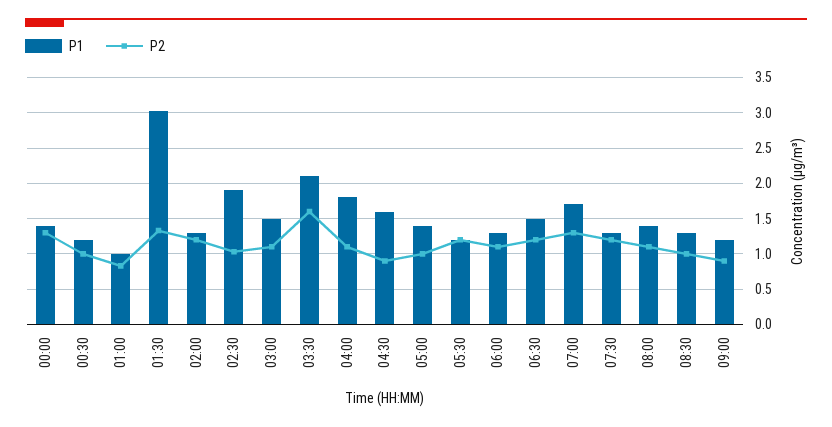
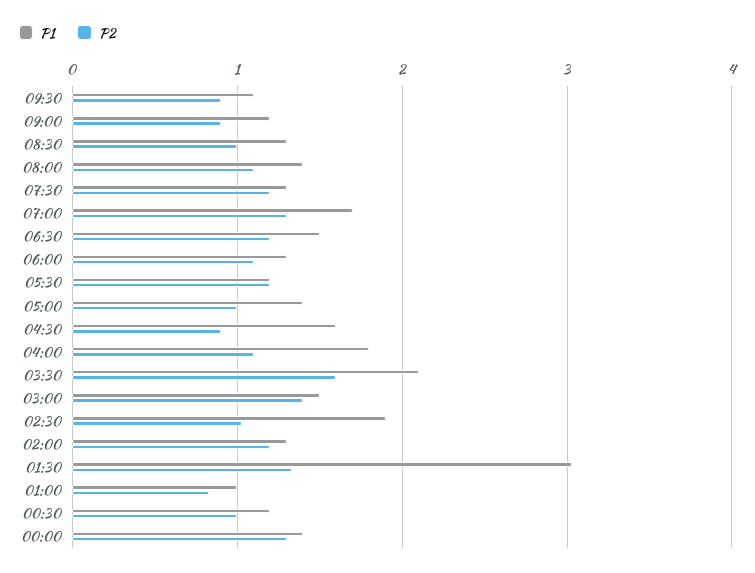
  {
    "P1": {
      "00:00": 1.4,
      "00:30": 1.2,
      "01:00": 1,
      "01:30": 3,
      "02:00": 1.3,
      "02:30": 1.9,
      "03:00": 1.5,
      "03:30": 2.1,
      "04:00": 1.8,
      "04:30": 1.6,
      "05:00": 1.4,
      "05:30": 1.2,
      "06:00": 1.3,
      "06:30": 1.5,
      "07:00": 1.7,
      "07:30": 1.3,
      "08:00": 1.4,
      "08:30": 1.3,
-     "09:00": 1.2
+     "09:00": 1.2,
+     "09:30": 1.1
    },
    "P2": {
      "00:00": 1.3,
      "00:30": 1,
      "01:00": 0.8,
      "01:30": 1.3,
      "02:00": 1.2,
      "02:30": 1,
-     "03:00": 1.1,
+     "03:00": 1.4,
      "03:30": 1.6,
      "04:00": 1.1,
      "04:30": 0.9,
      "05:00": 1,
      "05:30": 1.2,
      "06:00": 1.1,
      "06:30": 1.2,
      "07:00": 1.3,
      "07:30": 1.2,
      "08:00": 1.1,
      "08:30": 1,
-     "09:00": 0.9
+     "09:00": 0.9,
+     "09:30": 0.9
    }
  }

